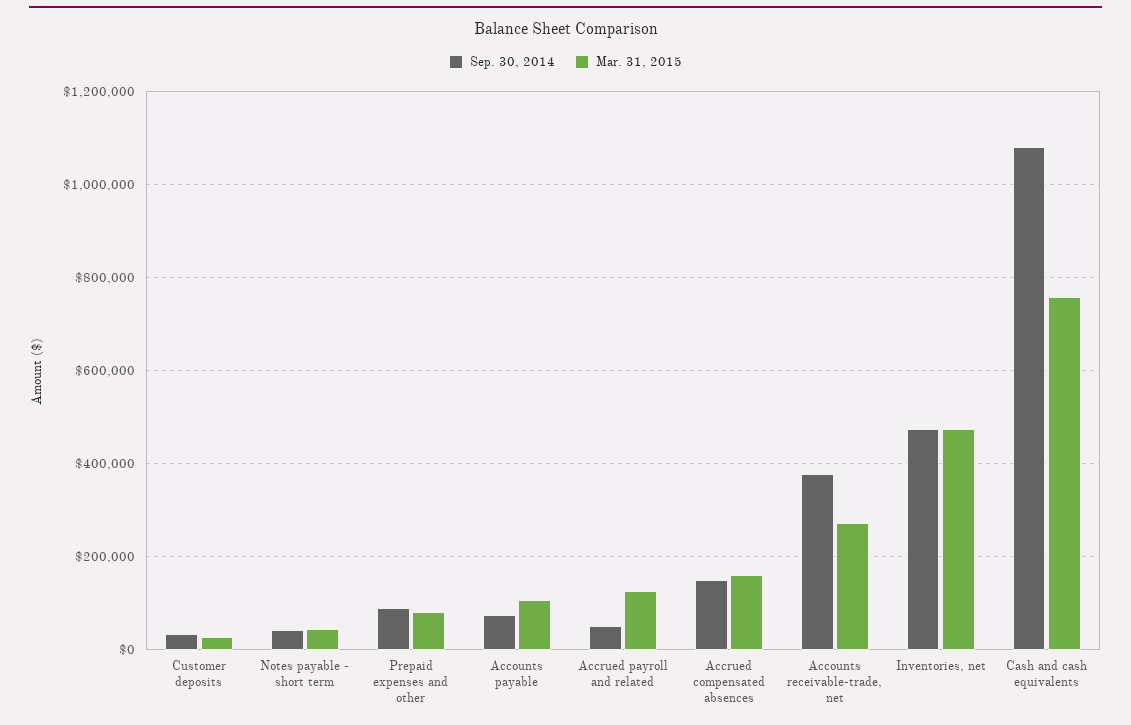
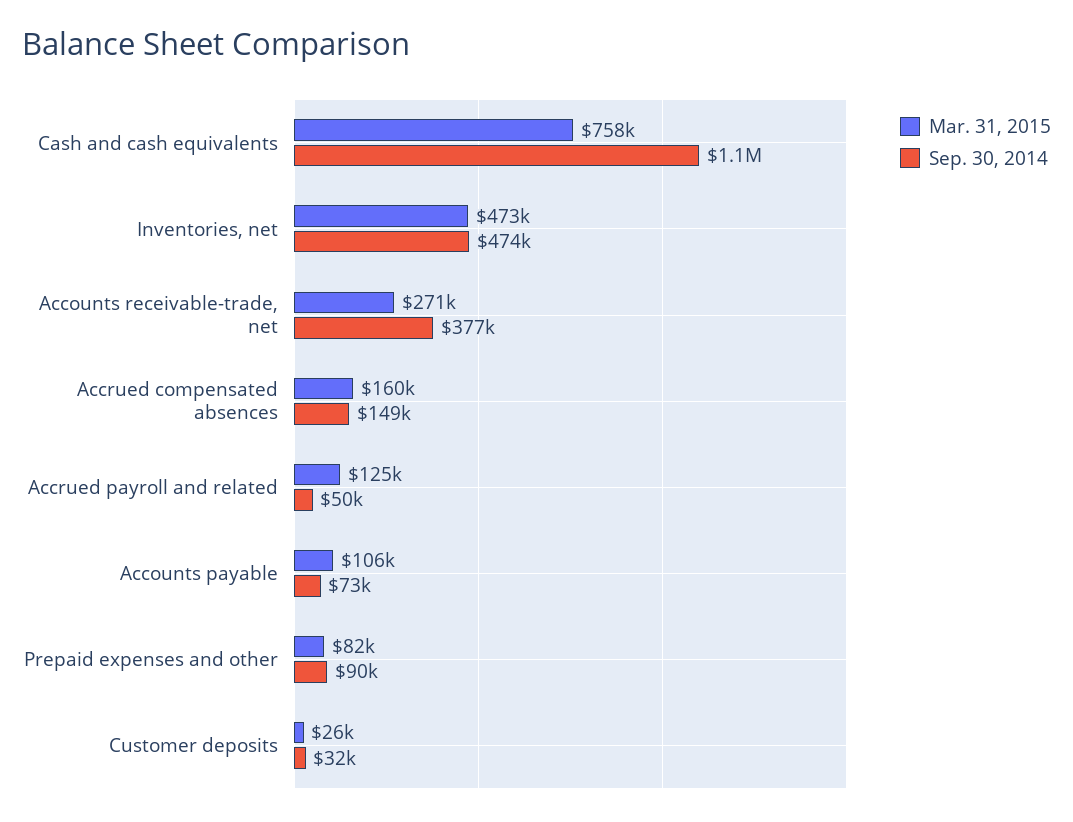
  {
    "Sep. 30, 2014": {
      "Customer deposits": 32000,
-     "Notes payable - short term": 40000,
      "Prepaid expenses and other": 90000,
      "Accounts payable": 73000,
      "Accrued payroll and related": 50000,
      "Accrued compensated absences": 149000,
      "Accounts receivable-trade, net": 377000,
      "Inventories, net": 474000,
      "Cash and cash equivalents": 1100000
    },
    "Mar. 31, 2015": {
      "Customer deposits": 26000,
-     "Notes payable - short term": 40000,
      "Prepaid expenses and other": 82000,
      "Accounts payable": 106000,
      "Accrued payroll and related": 125000,
      "Accrued compensated absences": 160000,
      "Accounts receivable-trade, net": 271000,
      "Inventories, net": 473000,
      "Cash and cash equivalents": 758000
    }
  }

